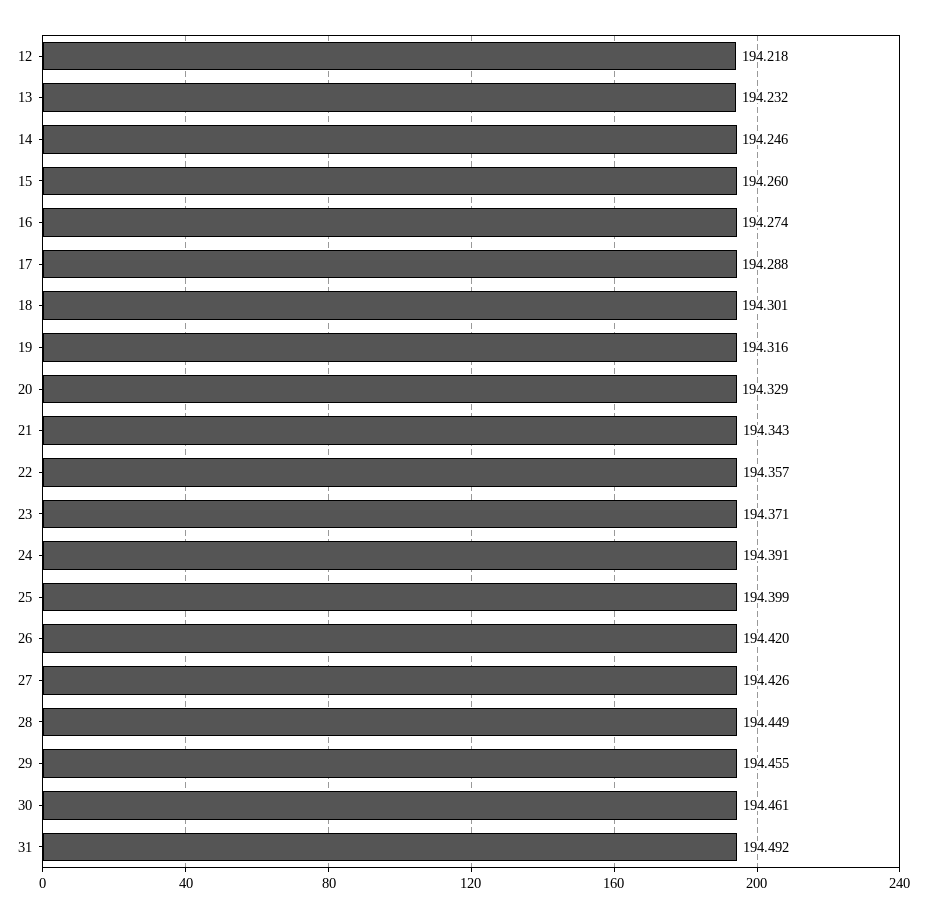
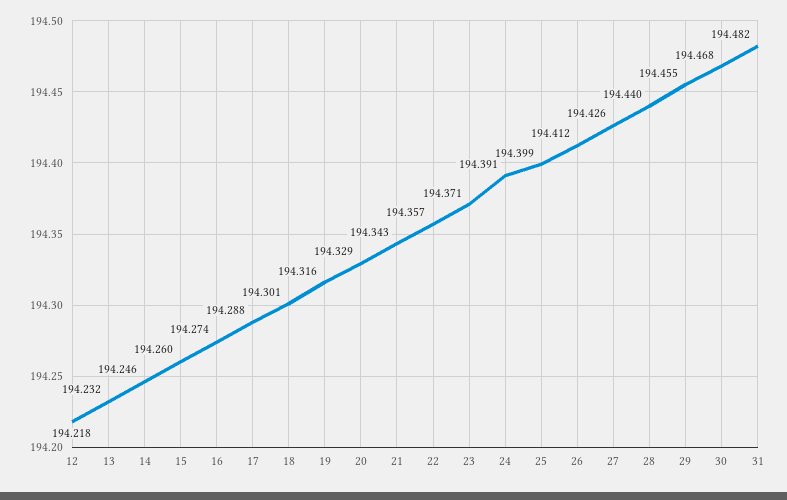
  {
    "12": 194.218,
    "13": 194.232,
    "14": 194.246,
    "15": 194.26,
    "16": 194.274,
    "17": 194.288,
    "18": 194.301,
    "19": 194.316,
    "20": 194.329,
    "21": 194.343,
    "22": 194.357,
    "23": 194.371,
    "24": 194.391,
    "25": 194.399,
-   "26": 194.42,
+   "26": 194.412,
    "27": 194.426,
-   "28": 194.449,
+   "28": 194.44,
    "29": 194.455,
-   "30": 194.461,
+   "30": 194.468,
-   "31": 194.492
+   "31": 194.482
  }

